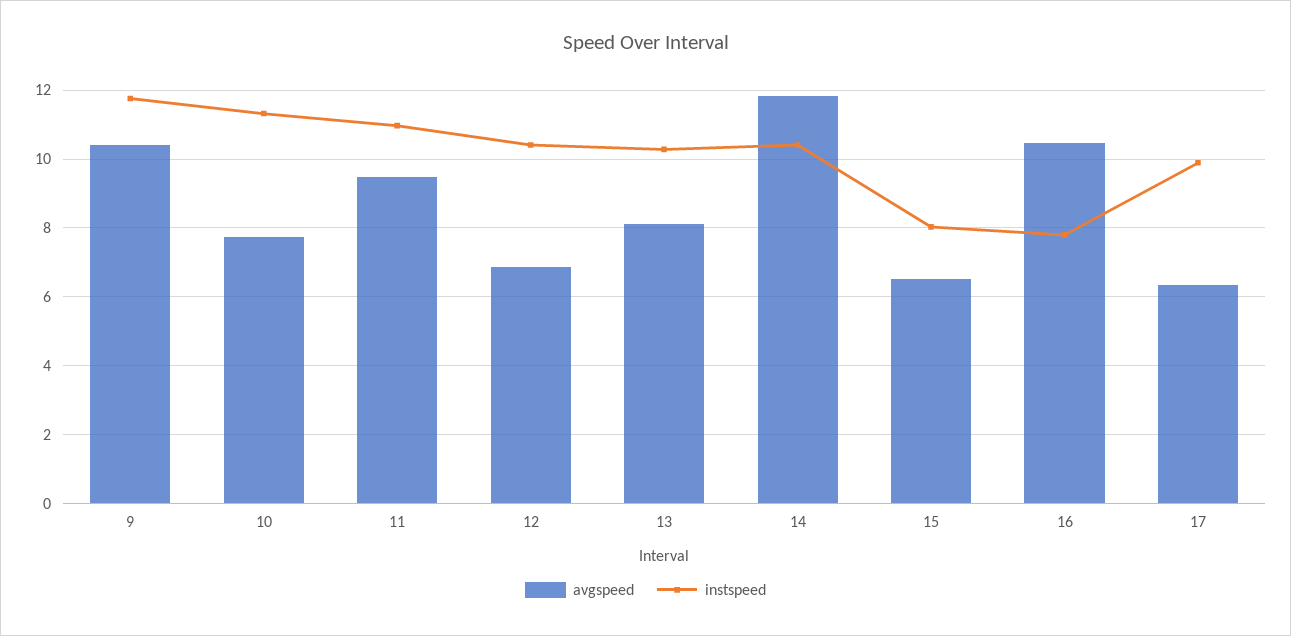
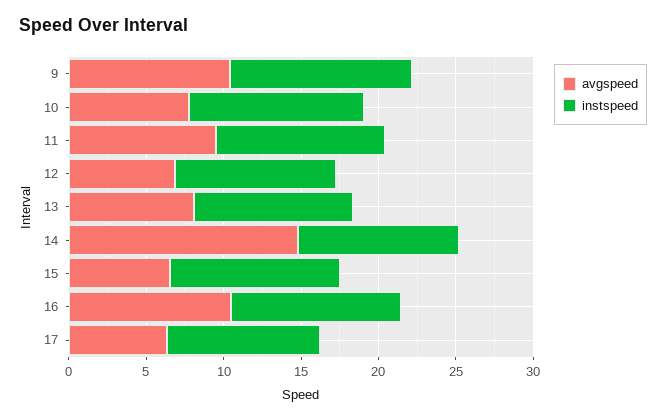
  {
    "avgspeed": {
      "9": 10.4,
      "10": 7.8,
      "11": 9.4,
      "12": 6.8,
      "13": 8.2,
-     "14": 11.8,
+     "14": 15,
      "15": 6.6,
      "16": 10.4,
      "17": 6.4
    },
    "instspeed": {
      "9": 11.8,
      "10": 11.4,
      "11": 11,
      "12": 10.4,
      "13": 10.2,
      "14": 10.4,
-     "15": 8,
+     "15": 11,
-     "16": 7.8,
+     "16": 11,
      "17": 9.8
    }
  }

